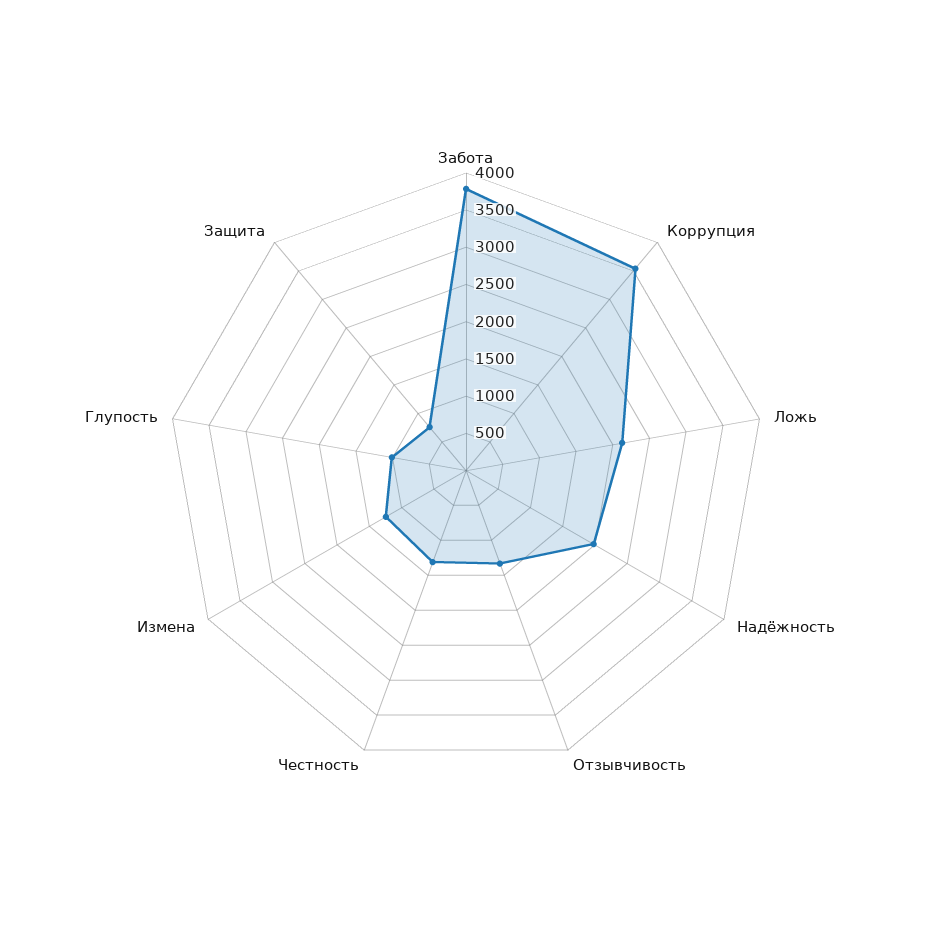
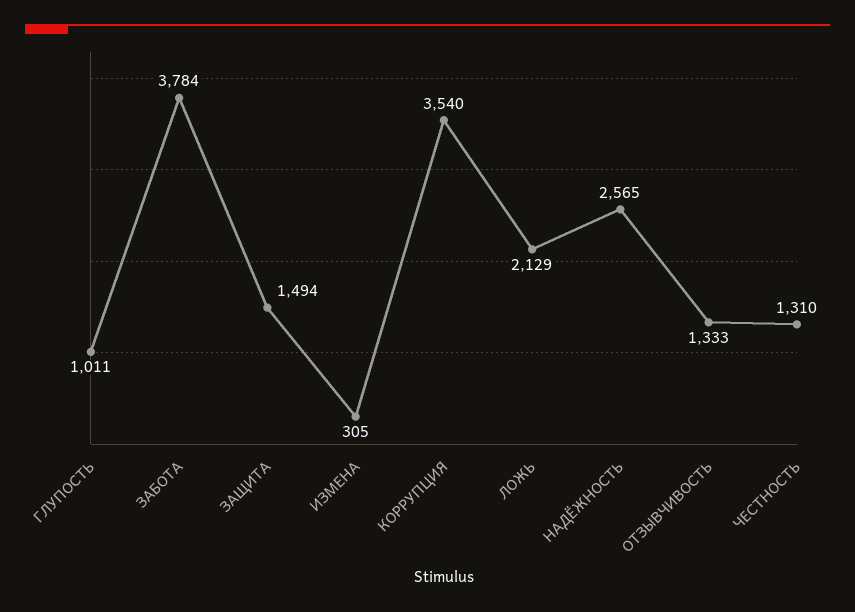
  {
    "Забота": 3784,
    "Коррупция": 3540,
    "Ложь": 2129,
-   "Надёжность": 2000,
+   "Надёжность": 2565,
    "Отзывчивость": 1333,
    "Честность": 1310,
-   "Измена": 1250,
+   "Измена": 305,
    "Глупость": 1011,
-   "Защита": 750
+   "Защита": 1494
  }

